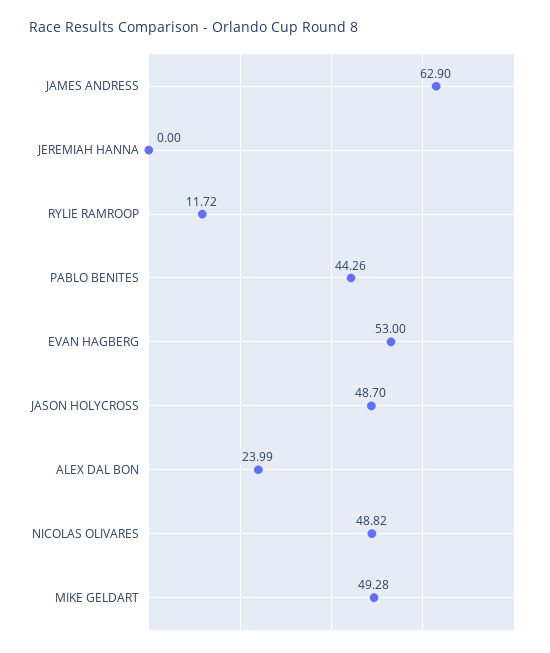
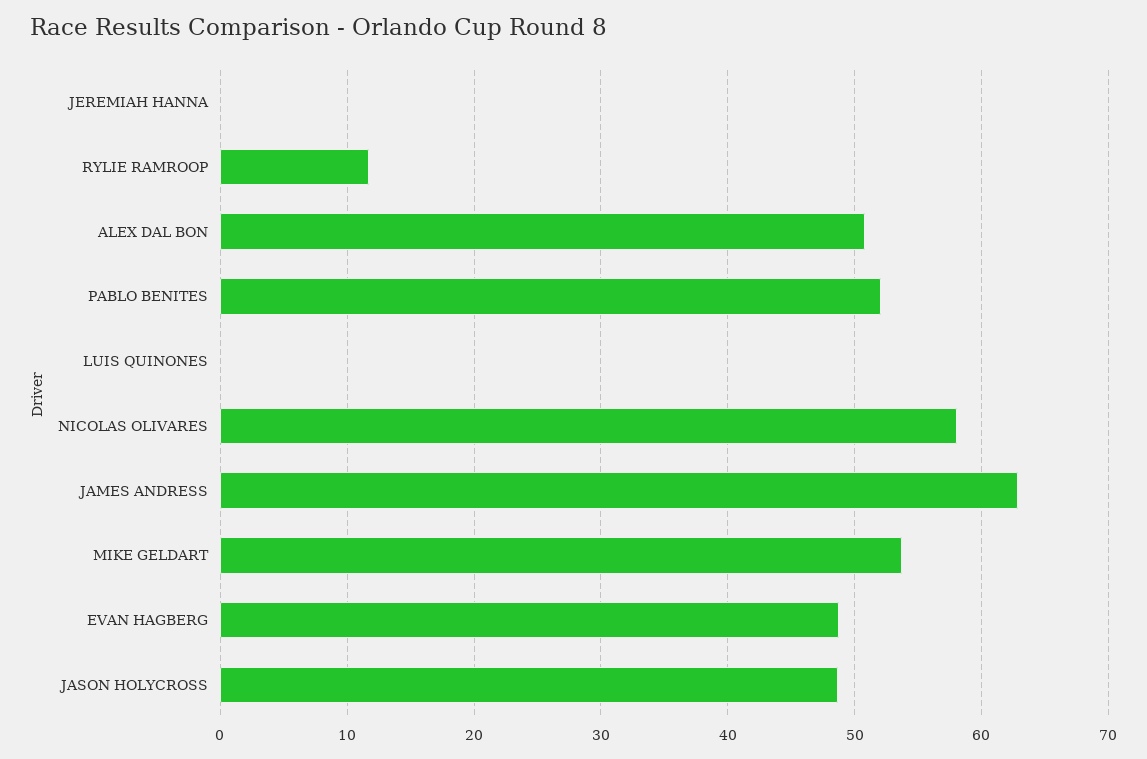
  {
    "JAMES ANDRESS": 62.9,
    "JEREMIAH HANNA": 0,
    "RYLIE RAMROOP": 11.72,
-   "PABLO BENITES": 44.26,
+   "PABLO BENITES": 52,
-   "EVAN HAGBERG": 53,
+   "EVAN HAGBERG": 49,
    "JASON HOLYCROSS": 48.7,
-   "ALEX DAL BON": 23.99,
+   "ALEX DAL BON": 51,
-   "NICOLAS OLIVARES": 48.82,
+   "NICOLAS OLIVARES": 58,
-   "MIKE GELDART": 49.28
+   "MIKE GELDART": 54,
+   "LUIS QUINONES": 0
  }

